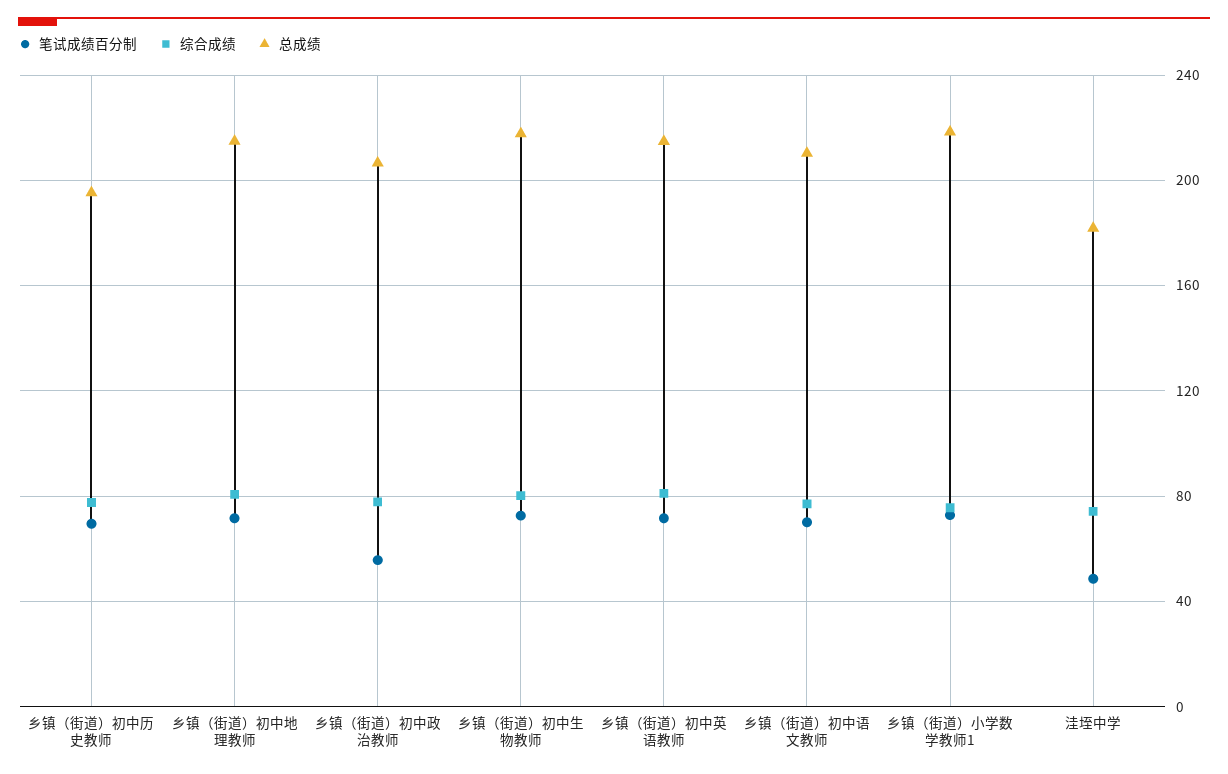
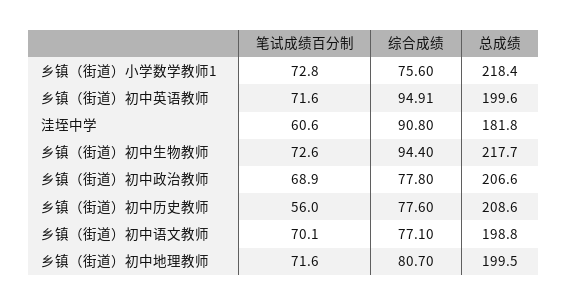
  {
    "笔试成绩百分制": {
-     "乡镇（街道）初中历史教师": 70,
+     "乡镇（街道）初中历史教师": 56,
      "乡镇（街道）初中地理教师": 71.6,
-     "乡镇（街道）初中政治教师": 55,
+     "乡镇（街道）初中政治教师": 68.9,
      "乡镇（街道）初中生物教师": 72.6,
      "乡镇（街道）初中英语教师": 71.6,
      "乡镇（街道）初中语文教师": 70.1,
      "乡镇（街道）小学数学教师1": 72.8,
-     "洼垤中学": 50
+     "洼垤中学": 60.6
    },
    "综合成绩": {
      "乡镇（街道）初中历史教师": 77.6,
      "乡镇（街道）初中地理教师": 80.7,
      "乡镇（街道）初中政治教师": 77.8,
-     "乡镇（街道）初中生物教师": 80,
+     "乡镇（街道）初中生物教师": 94.4,
-     "乡镇（街道）初中英语教师": 80,
+     "乡镇（街道）初中英语教师": 94.91,
      "乡镇（街道）初中语文教师": 77.1,
      "乡镇（街道）小学数学教师1": 75.6,
-     "洼垤中学": 75
+     "洼垤中学": 90.8
    },
    "总成绩": {
-     "乡镇（街道）初中历史教师": 195,
+     "乡镇（街道）初中历史教师": 208.6,
-     "乡镇（街道）初中地理教师": 215,
+     "乡镇（街道）初中地理教师": 199.5,
      "乡镇（街道）初中政治教师": 206.6,
      "乡镇（街道）初中生物教师": 217.7,
-     "乡镇（街道）初中英语教师": 215,
+     "乡镇（街道）初中英语教师": 199.6,
-     "乡镇（街道）初中语文教师": 210,
+     "乡镇（街道）初中语文教师": 198.8,
      "乡镇（街道）小学数学教师1": 218.4,
      "洼垤中学": 181.8
    }
  }

